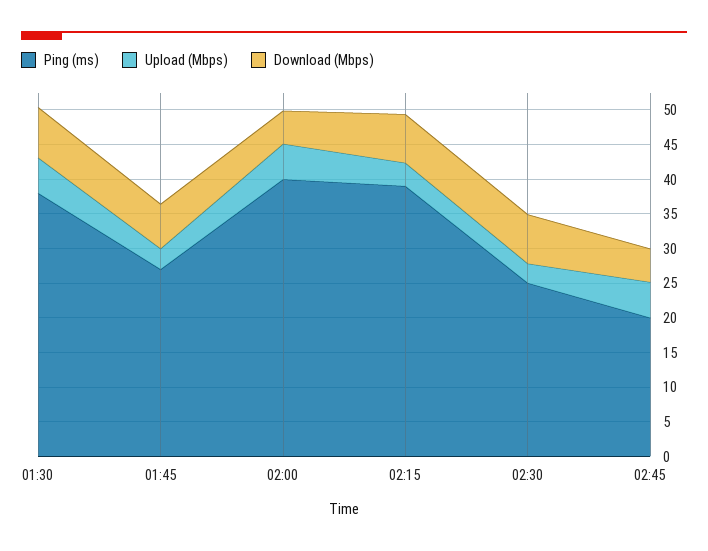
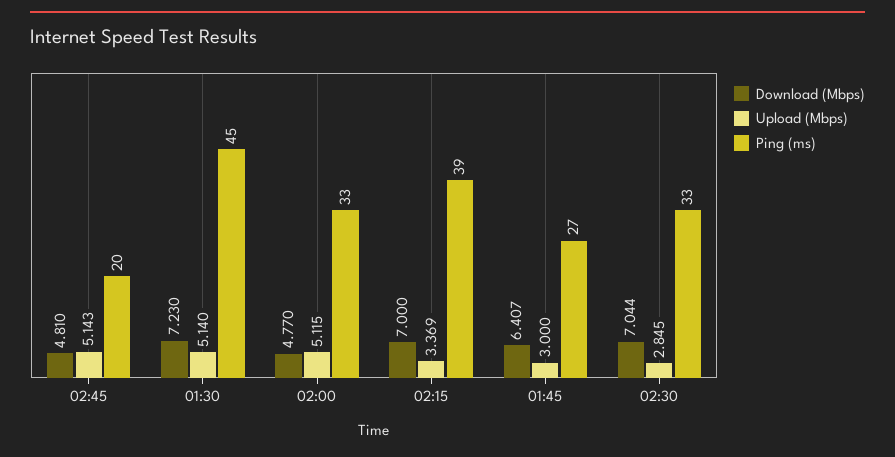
  {
    "Ping (ms)": {
-     "01:30": 37.5,
+     "01:30": 45,
      "01:45": 27,
-     "02:00": 40,
+     "02:00": 33,
      "02:15": 39,
-     "02:30": 25,
+     "02:30": 33,
      "02:45": 20
    },
    "Upload (Mbps)": {
      "01:30": 5.14,
      "01:45": 3,
      "02:00": 5.115,
      "02:15": 3.369,
      "02:30": 2.845,
      "02:45": 5.143
    },
    "Download (Mbps)": {
      "01:30": 7.23,
      "01:45": 6.407,
      "02:00": 4.77,
      "02:15": 7,
      "02:30": 7.044,
      "02:45": 4.81
    }
  }

